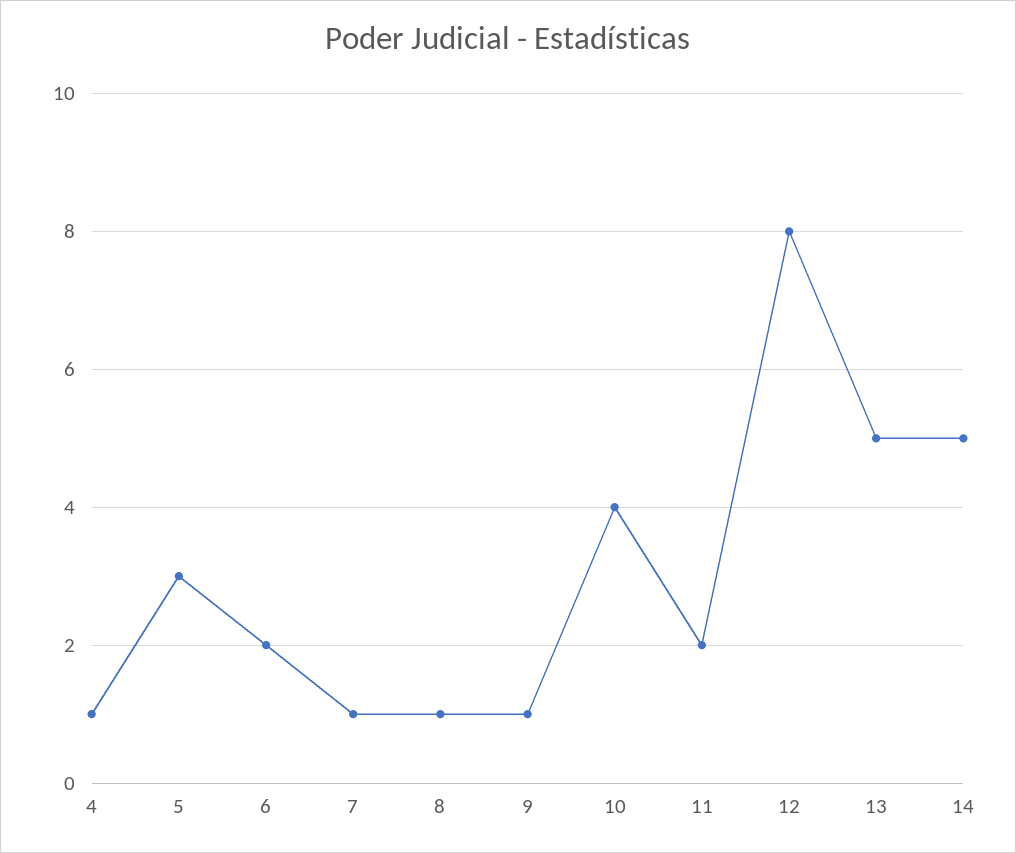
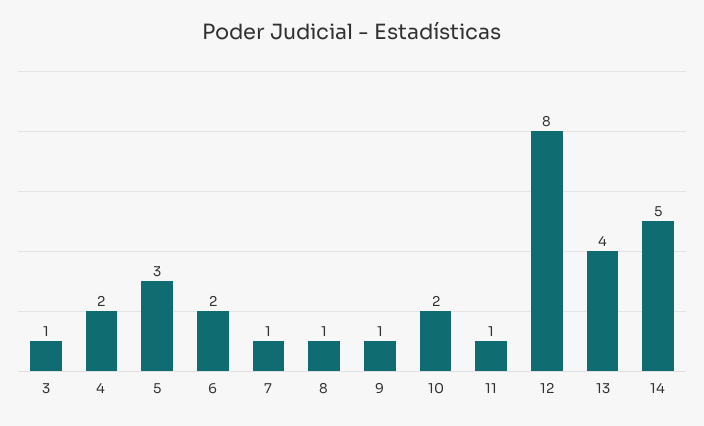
  {
-   "4": 1,
+   "4": 2,
    "5": 3,
    "6": 2,
    "7": 1,
    "8": 1,
    "9": 1,
-   "10": 4,
+   "10": 2,
-   "11": 2,
+   "11": 1,
    "12": 8,
-   "13": 5,
+   "13": 4,
-   "14": 5
+   "14": 5,
+   "3": 1
  }

